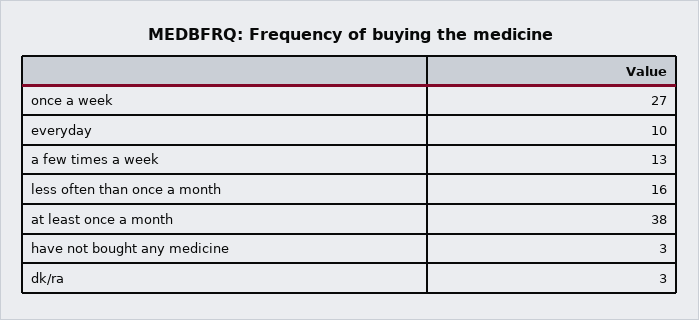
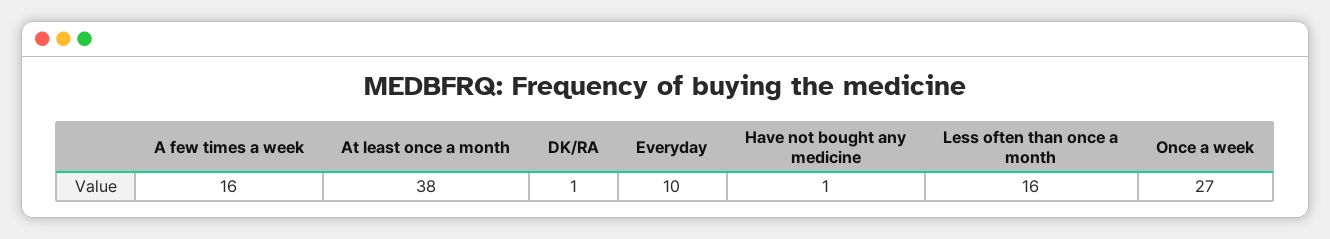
  {
    "once a week": 27,
    "everyday": 10,
-   "a few times a week": 13,
+   "a few times a week": 16,
    "less often than once a month": 16,
    "at least once a month": 38,
-   "have not bought any medicine": 3,
+   "have not bought any medicine": 1,
-   "dk/ra": 3
+   "dk/ra": 1
  }

